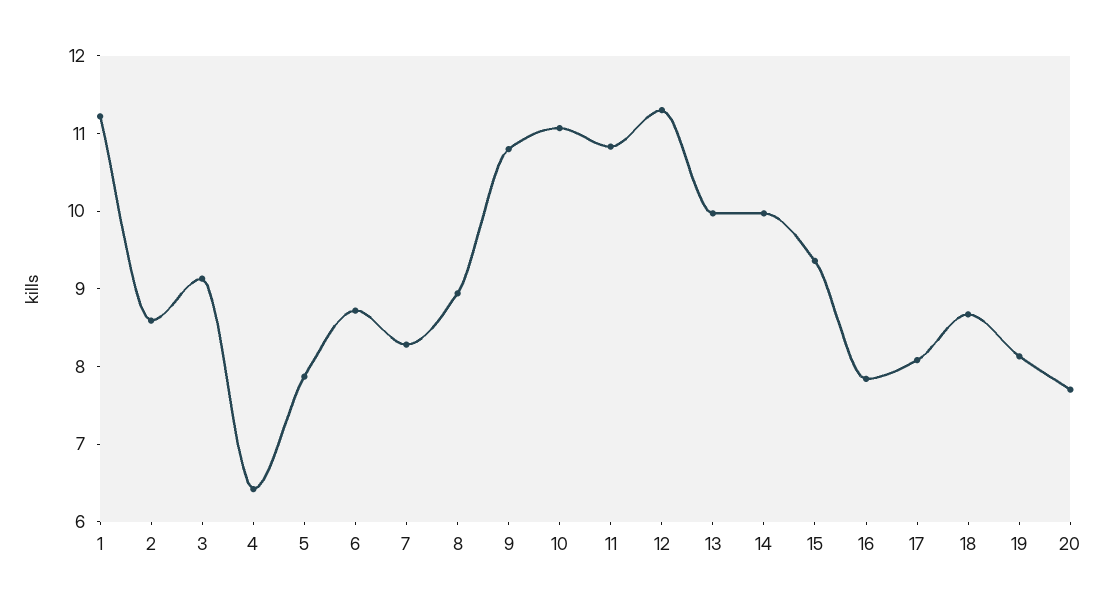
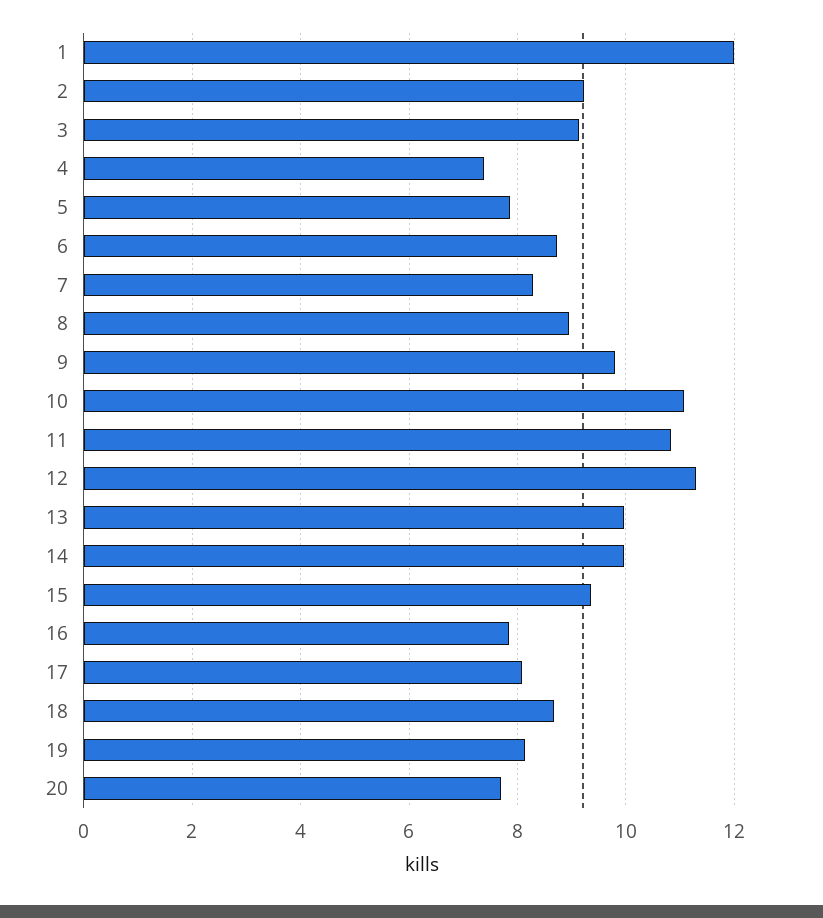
  {
-   "1": 11.2,
+   "1": 12,
-   "2": 8.6,
+   "2": 9.2,
    "3": 9.2,
-   "4": 6.4,
+   "4": 7.4,
    "5": 7.8,
    "6": 8.8,
    "7": 8.2,
    "8": 9,
-   "9": 10.8,
+   "9": 9.8,
    "10": 11,
    "11": 10.8,
    "12": 11.4,
    "13": 10,
    "14": 10,
    "15": 9.4,
    "16": 7.8,
    "17": 8,
    "18": 8.6,
    "19": 8.2,
    "20": 7.8
  }

